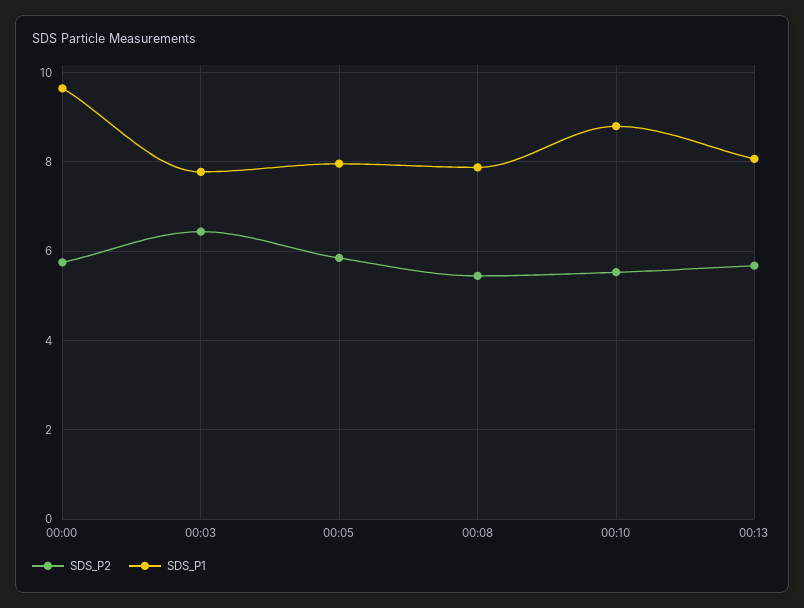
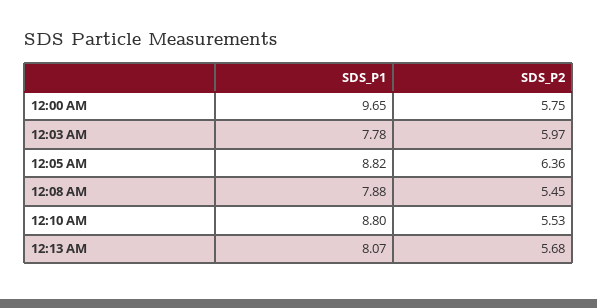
  {
    "SDS_P2": {
      "00:00": 5.75,
-     "00:03": 6.4,
+     "00:03": 5.97,
-     "00:05": 5.8,
+     "00:05": 6.36,
      "00:08": 5.45,
      "00:10": 5.53,
      "00:13": 5.68
    },
    "SDS_P1": {
      "00:00": 9.65,
      "00:03": 7.78,
-     "00:05": 8,
+     "00:05": 8.82,
      "00:08": 7.88,
      "00:10": 8.8,
      "00:13": 8.07
    }
  }

